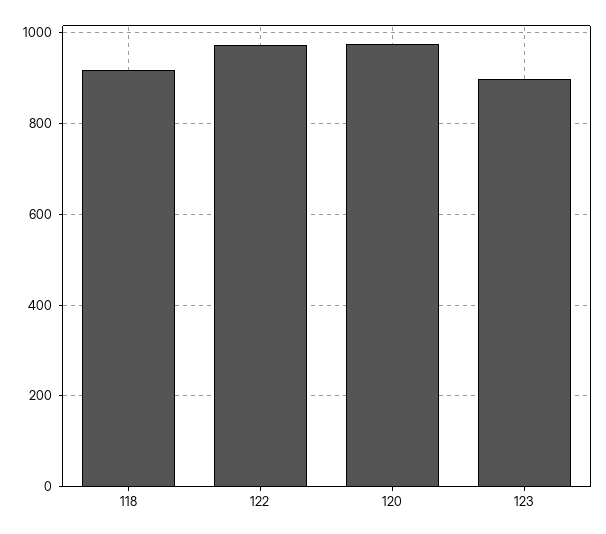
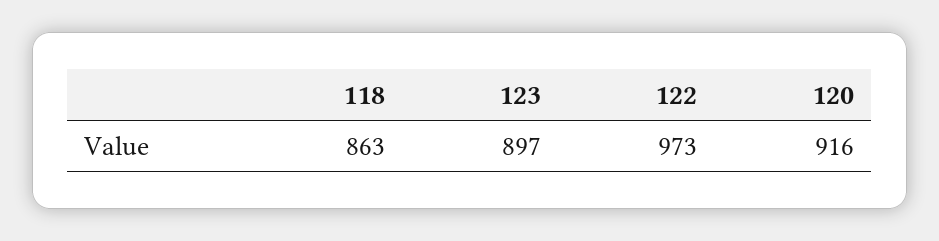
  {
-   "118": 920,
+   "118": 863,
    "122": 973,
-   "120": 980,
+   "120": 916,
    "123": 897
  }

